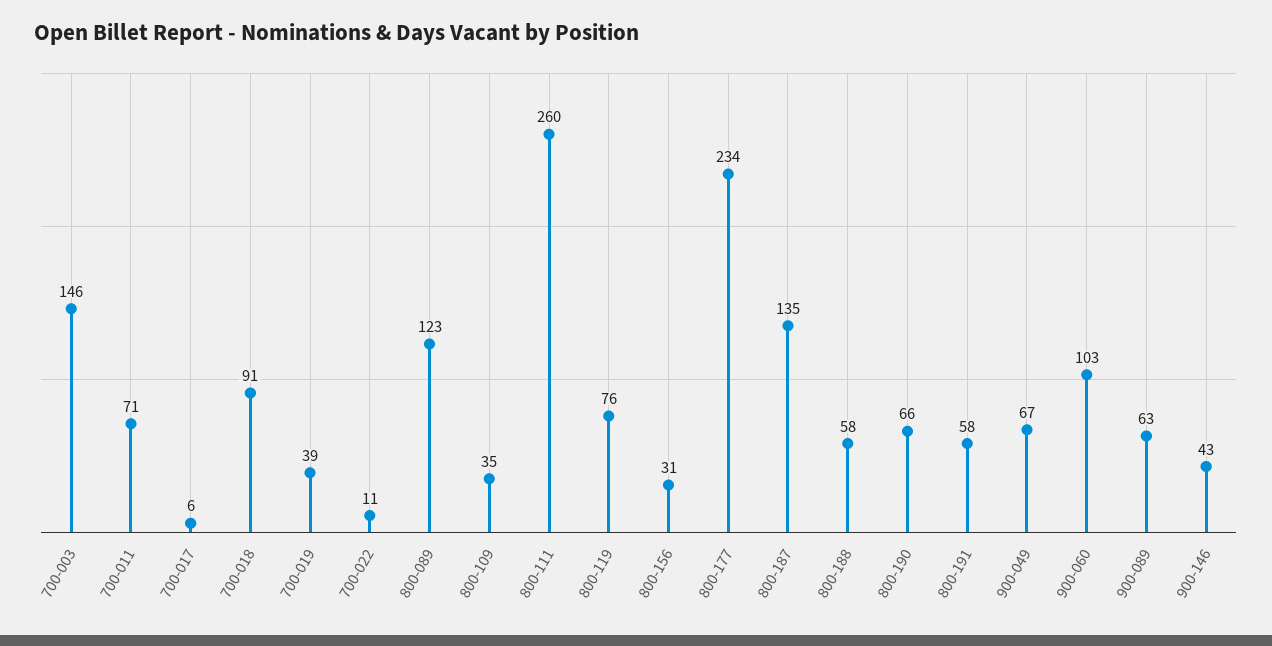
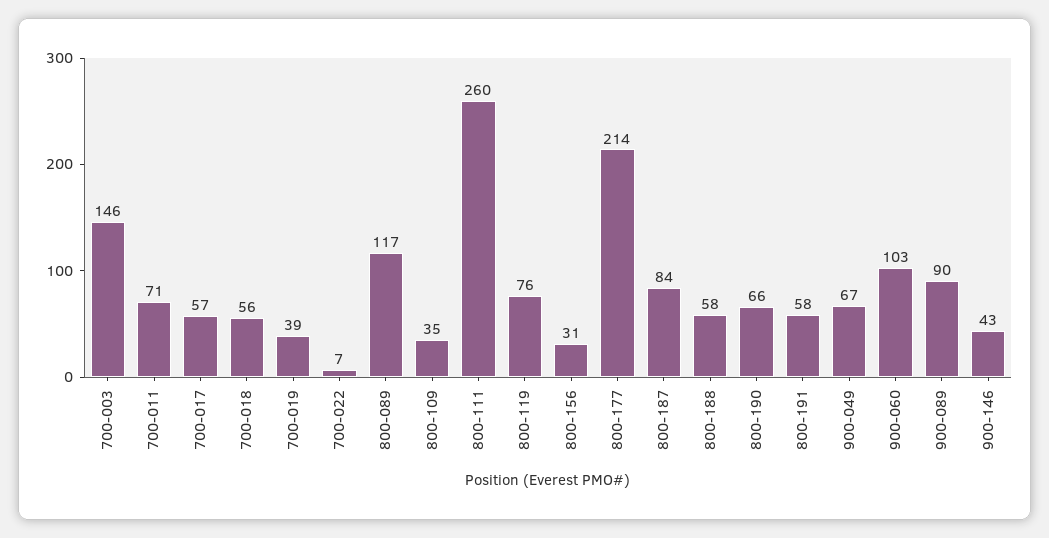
  {
    "700-003": 146,
    "700-011": 71,
-   "700-017": 6,
+   "700-017": 57,
-   "700-018": 91,
+   "700-018": 56,
    "700-019": 39,
-   "700-022": 11,
+   "700-022": 7,
-   "800-089": 123,
+   "800-089": 117,
    "800-109": 35,
    "800-111": 260,
    "800-119": 76,
    "800-156": 31,
-   "800-177": 234,
+   "800-177": 214,
-   "800-187": 135,
+   "800-187": 84,
    "800-188": 58,
    "800-190": 66,
    "800-191": 58,
    "900-049": 67,
    "900-060": 103,
-   "900-089": 63,
+   "900-089": 90,
    "900-146": 43
  }

